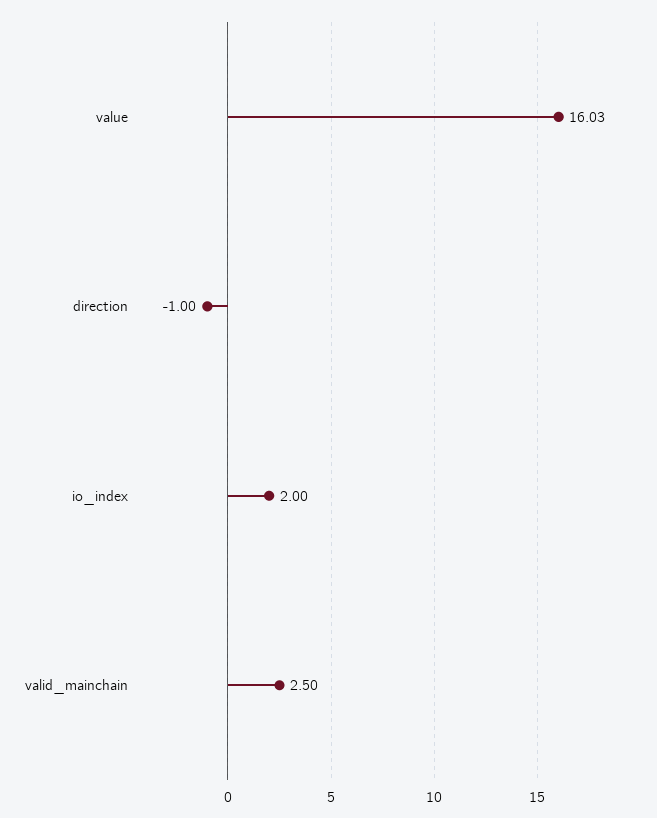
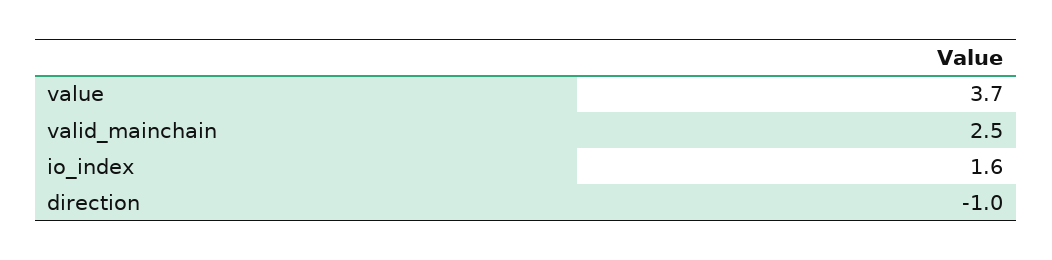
  {
-   "value": 16.03,
+   "value": 3.7,
    "direction": -1,
-   "io_index": 2,
+   "io_index": 1.6,
    "valid_mainchain": 2.5
  }

